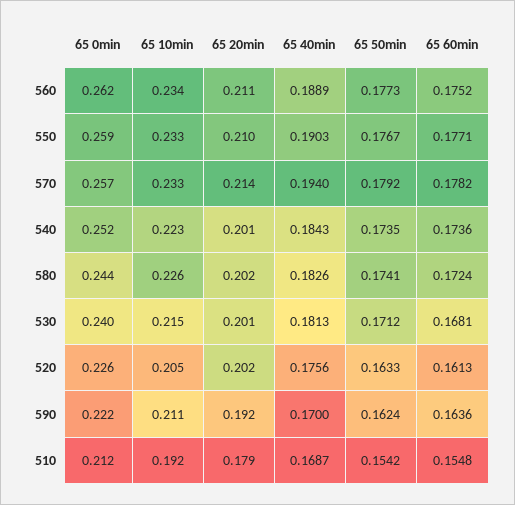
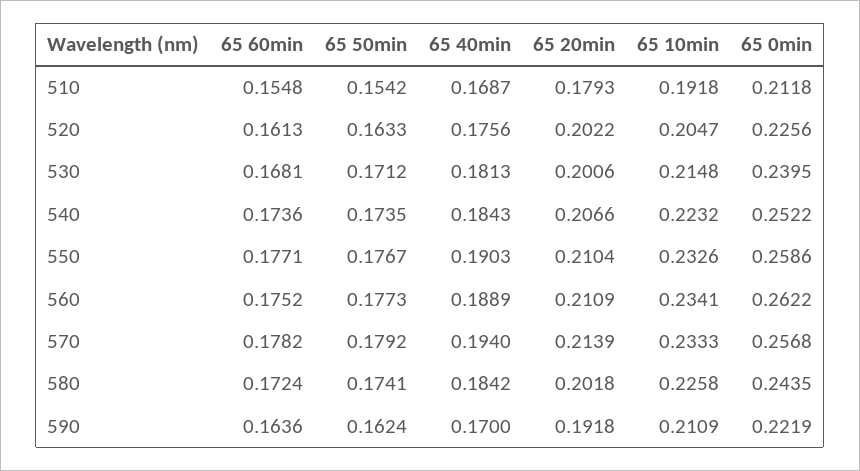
  {
    "65 0min": {
      "560": 0.2622,
      "550": 0.2586,
      "570": 0.2568,
      "540": 0.2522,
      "580": 0.2435,
      "530": 0.2395,
      "520": 0.2256,
      "590": 0.2219,
      "510": 0.2118
    },
    "65 10min": {
      "560": 0.2341,
      "550": 0.2326,
      "570": 0.2333,
      "540": 0.2232,
      "580": 0.2258,
      "530": 0.2148,
      "520": 0.2047,
      "590": 0.2109,
      "510": 0.1918
    },
    "65 20min": {
      "560": 0.2109,
      "550": 0.2104,
      "570": 0.2139,
-     "540": 0.201,
+     "540": 0.2066,
      "580": 0.2018,
      "530": 0.2006,
      "520": 0.2022,
      "590": 0.1918,
      "510": 0.1793
    },
    "65 40min": {
      "560": 0.1889,
      "550": 0.1903,
      "570": 0.194,
      "540": 0.1843,
-     "580": 0.1826,
+     "580": 0.1842,
      "530": 0.1813,
      "520": 0.1756,
      "590": 0.17,
      "510": 0.1687
    },
    "65 50min": {
      "560": 0.1773,
      "550": 0.1767,
      "570": 0.1792,
      "540": 0.1735,
      "580": 0.1741,
      "530": 0.1712,
      "520": 0.1633,
      "590": 0.1624,
      "510": 0.1542
    },
    "65 60min": {
      "560": 0.1752,
      "550": 0.1771,
      "570": 0.1782,
      "540": 0.1736,
      "580": 0.1724,
      "530": 0.1681,
      "520": 0.1613,
      "590": 0.1636,
      "510": 0.1548
    }
  }

